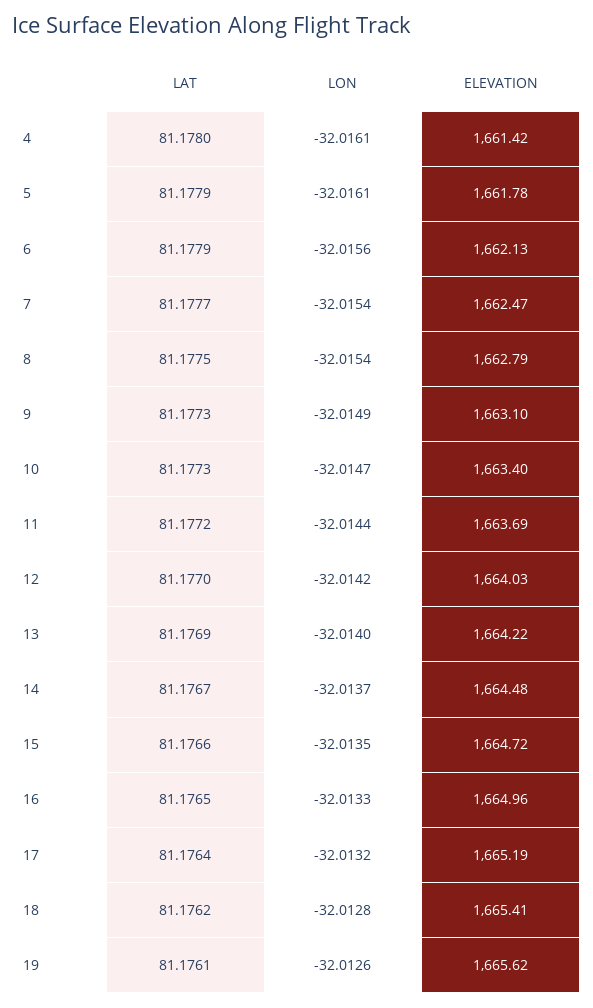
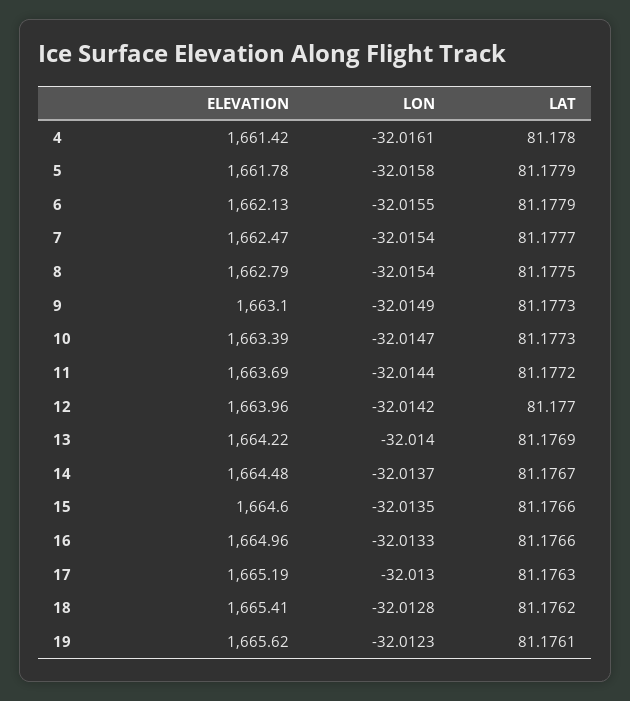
  {
    "LAT": {
      "4": 81.178,
      "5": 81.1779,
      "6": 81.1779,
      "7": 81.1777,
      "8": 81.1775,
      "9": 81.1773,
      "10": 81.1773,
      "11": 81.1772,
      "12": 81.177,
      "13": 81.1769,
      "14": 81.1767,
      "15": 81.1766,
-     "16": 81.1765,
+     "16": 81.1766,
-     "17": 81.1764,
+     "17": 81.1763,
      "18": 81.1762,
      "19": 81.1761
    },
    "LON": {
      "4": -32.0161,
-     "5": -32.0161,
+     "5": -32.0158,
-     "6": -32.0156,
+     "6": -32.0155,
      "7": -32.0154,
      "8": -32.0154,
      "9": -32.0149,
      "10": -32.0147,
      "11": -32.0144,
      "12": -32.0142,
      "13": -32.014,
      "14": -32.0137,
      "15": -32.0135,
      "16": -32.0133,
-     "17": -32.0132,
+     "17": -32.013,
      "18": -32.0128,
-     "19": -32.0126
+     "19": -32.0123
    },
    "ELEVATION": {
      "4": 1661.42,
      "5": 1661.78,
      "6": 1662.13,
      "7": 1662.47,
      "8": 1662.79,
      "9": 1663.1,
-     "10": 1663.4,
+     "10": 1663.39,
      "11": 1663.69,
-     "12": 1664.03,
+     "12": 1663.96,
      "13": 1664.22,
      "14": 1664.48,
-     "15": 1664.72,
+     "15": 1664.6,
      "16": 1664.96,
      "17": 1665.19,
      "18": 1665.41,
      "19": 1665.62
    }
  }

